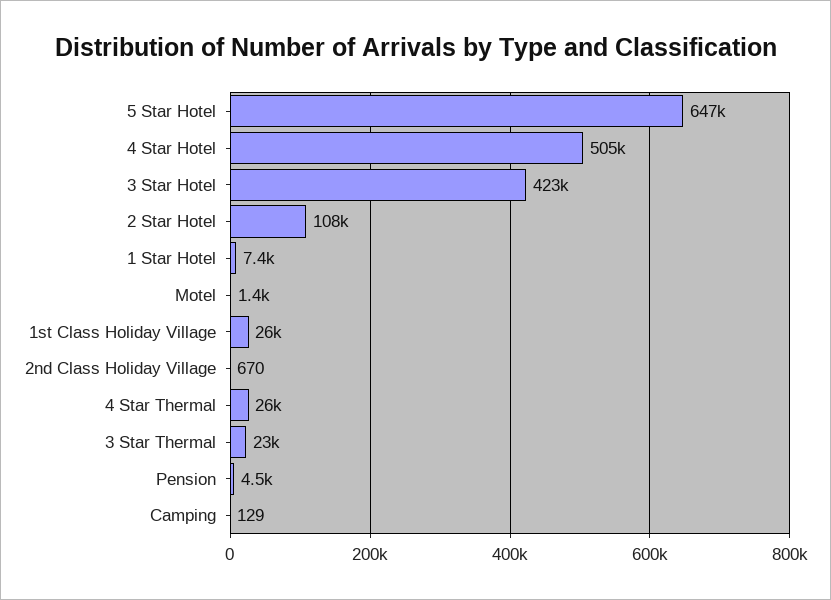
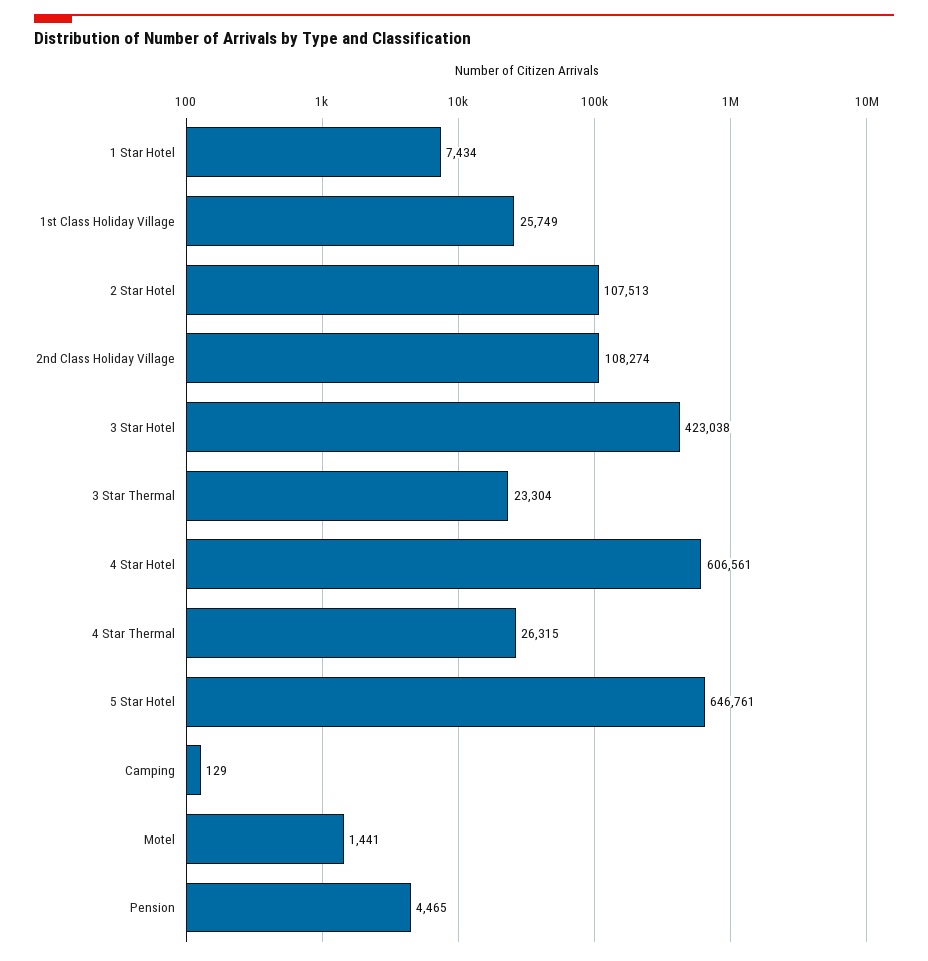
  {
    "5 Star Hotel": 646761,
-   "4 Star Hotel": 505000,
+   "4 Star Hotel": 606561,
    "3 Star Hotel": 423038,
    "2 Star Hotel": 107513,
    "1 Star Hotel": 7434,
    "Motel": 1441,
    "1st Class Holiday Village": 25749,
-   "2nd Class Holiday Village": 670,
+   "2nd Class Holiday Village": 108274,
    "4 Star Thermal": 26315,
    "3 Star Thermal": 23304,
    "Pension": 4465,
    "Camping": 129
  }

